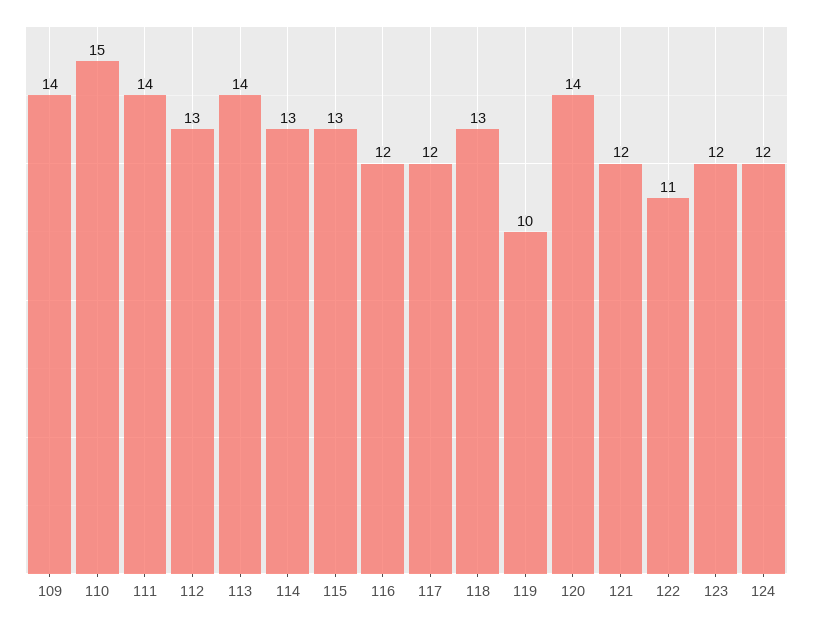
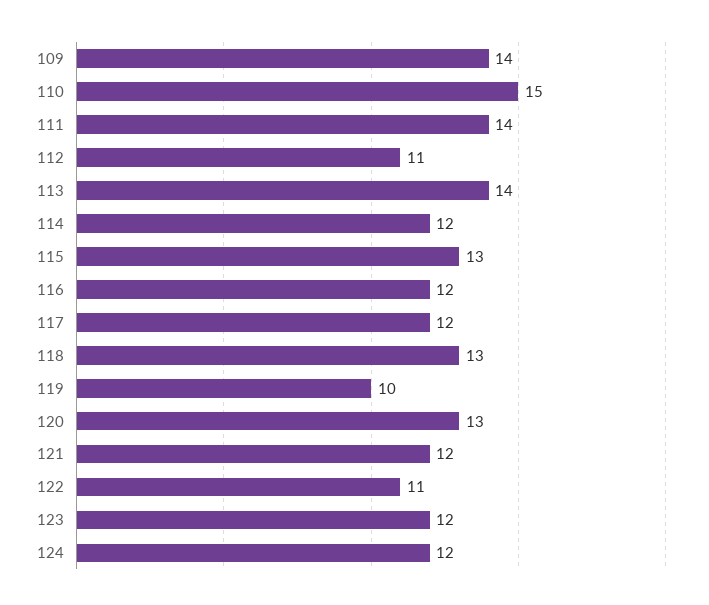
  {
    "109": 14,
    "110": 15,
    "111": 14,
-   "112": 13,
+   "112": 11,
    "113": 14,
-   "114": 13,
+   "114": 12,
    "115": 13,
    "116": 12,
    "117": 12,
    "118": 13,
    "119": 10,
-   "120": 14,
+   "120": 13,
    "121": 12,
    "122": 11,
    "123": 12,
    "124": 12
  }

